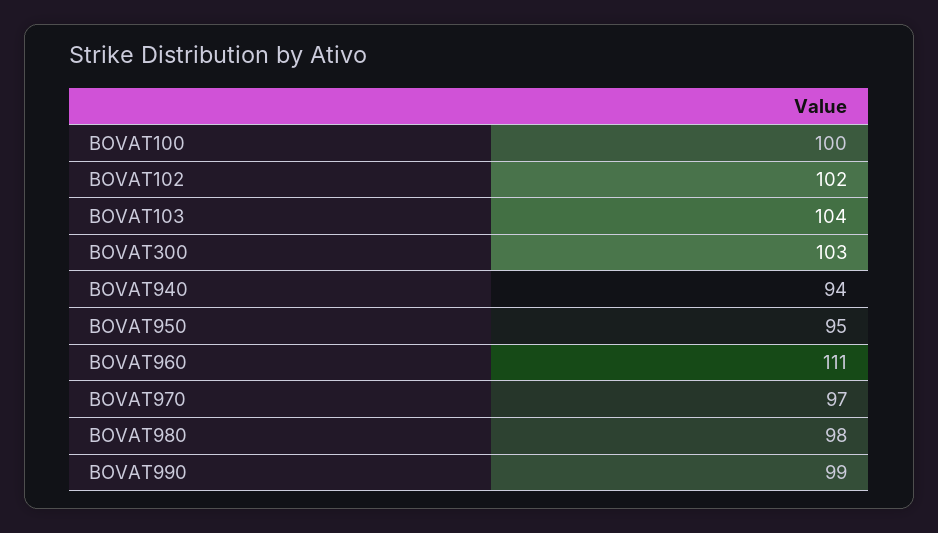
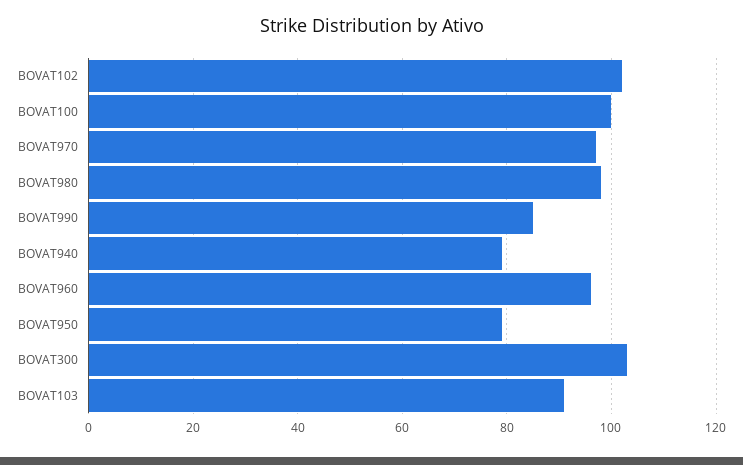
  {
    "BOVAT100": 100,
    "BOVAT102": 102,
-   "BOVAT103": 104,
+   "BOVAT103": 90,
    "BOVAT300": 103,
-   "BOVAT940": 94,
+   "BOVAT940": 80,
-   "BOVAT950": 95,
+   "BOVAT950": 80,
-   "BOVAT960": 111,
+   "BOVAT960": 95,
    "BOVAT970": 97,
    "BOVAT980": 98,
-   "BOVAT990": 99
+   "BOVAT990": 85
  }

